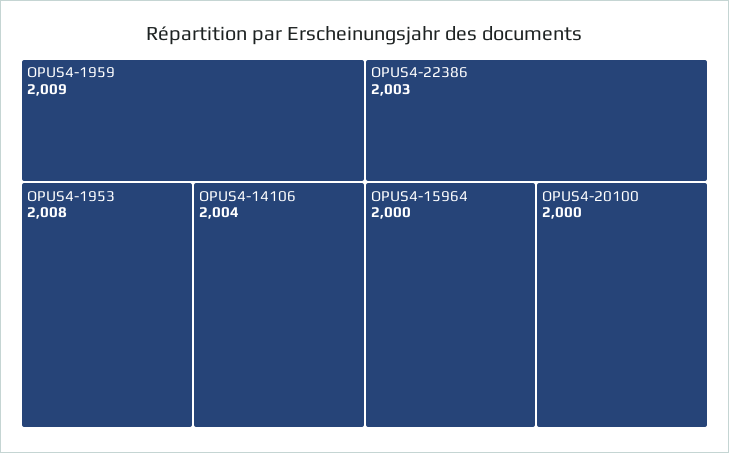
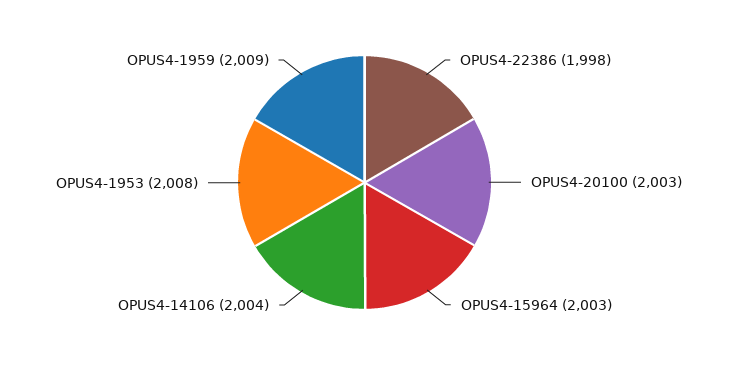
  {
    "OPUS4-1959": 2009,
    "OPUS4-1953": 2008,
    "OPUS4-14106": 2004,
-   "OPUS4-22386": 2003,
+   "OPUS4-22386": 1998,
-   "OPUS4-15964": 2000,
+   "OPUS4-15964": 2003,
-   "OPUS4-20100": 2000
+   "OPUS4-20100": 2003
  }

